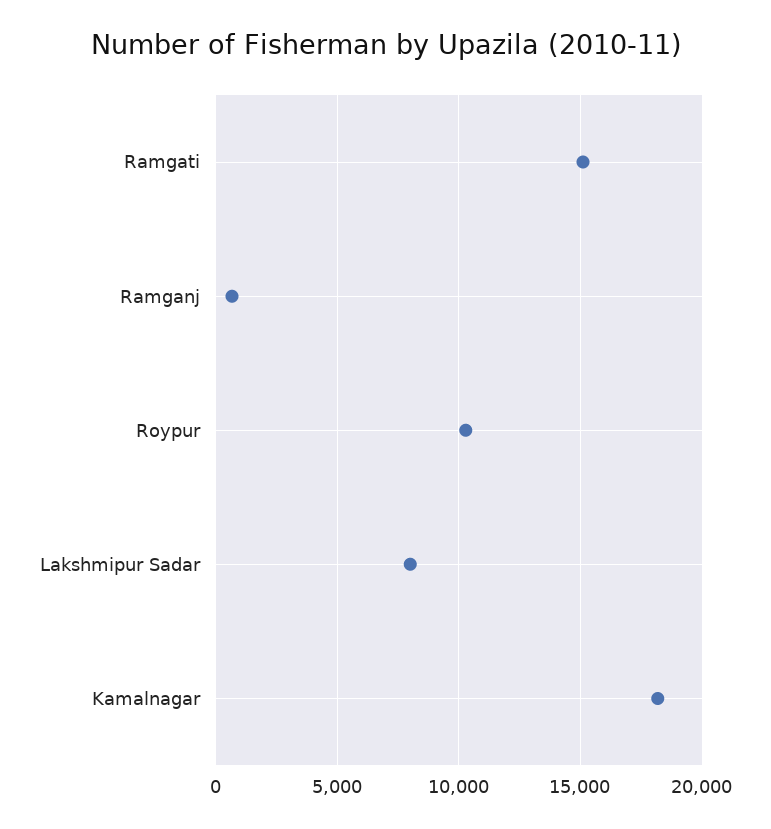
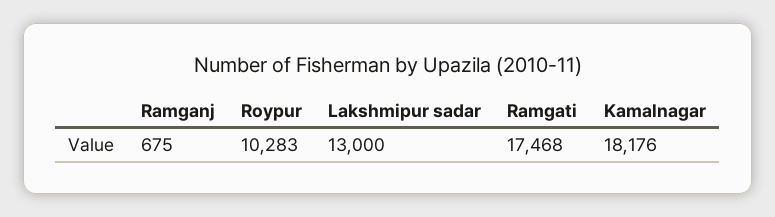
  {
-   "Ramgati": 15000,
+   "Ramgati": 17468,
    "Ramganj": 675,
    "Roypur": 10283,
-   "Lakshmipur Sadar": 8000,
+   "Lakshmipur Sadar": 13000,
    "Kamalnagar": 18176
  }

